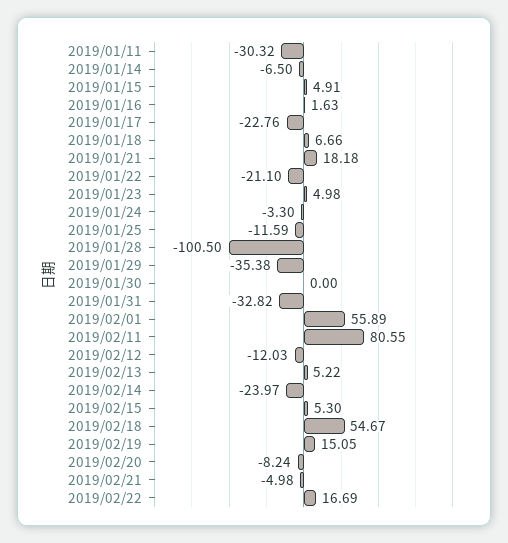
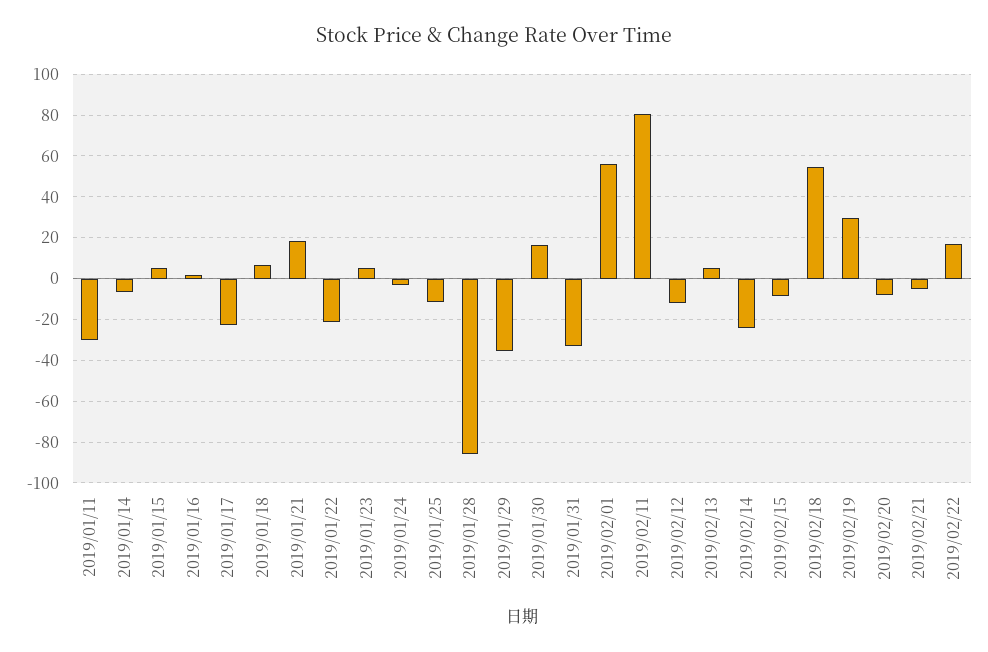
  {
    "2019/01/11": -30.32,
    "2019/01/14": -6.5,
    "2019/01/15": 4.91,
    "2019/01/16": 1.63,
    "2019/01/17": -22.76,
    "2019/01/18": 6.66,
    "2019/01/21": 18.18,
    "2019/01/22": -21.1,
    "2019/01/23": 4.98,
    "2019/01/24": -3.3,
    "2019/01/25": -11.59,
-   "2019/01/28": -100.5,
+   "2019/01/28": -85,
    "2019/01/29": -35.38,
-   "2019/01/30": 0,
+   "2019/01/30": 15,
    "2019/01/31": -32.82,
    "2019/02/01": 55.89,
    "2019/02/11": 80.55,
    "2019/02/12": -12.03,
    "2019/02/13": 5.22,
    "2019/02/14": -23.97,
-   "2019/02/15": 5.3,
+   "2019/02/15": -10,
    "2019/02/18": 54.67,
-   "2019/02/19": 15.05,
+   "2019/02/19": 30,
    "2019/02/20": -8.24,
    "2019/02/21": -4.98,
    "2019/02/22": 16.69
  }

